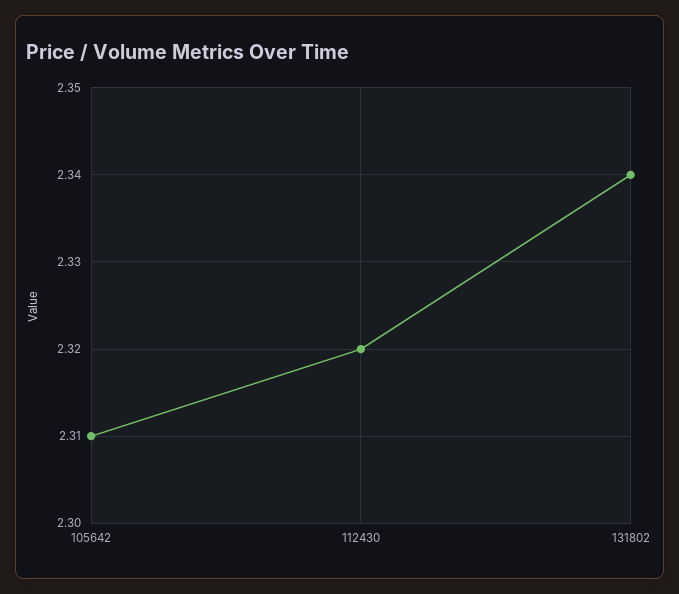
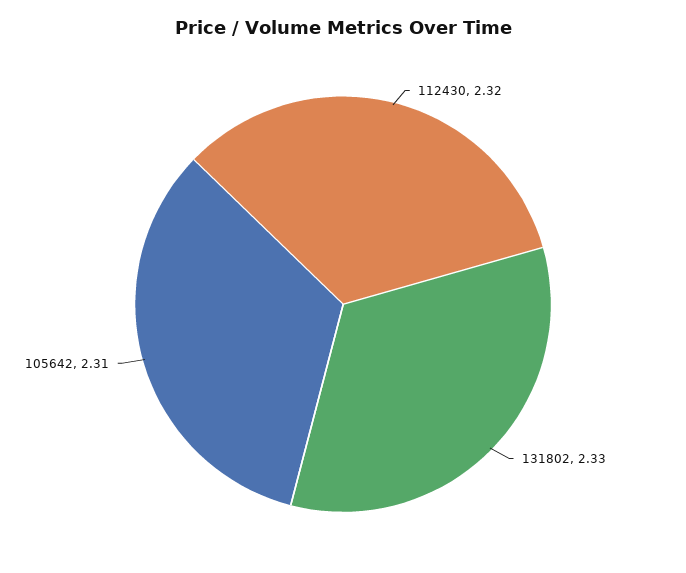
  {
    "105642": 2.31,
    "112430": 2.32,
-   "131802": 2.34
+   "131802": 2.33
  }

